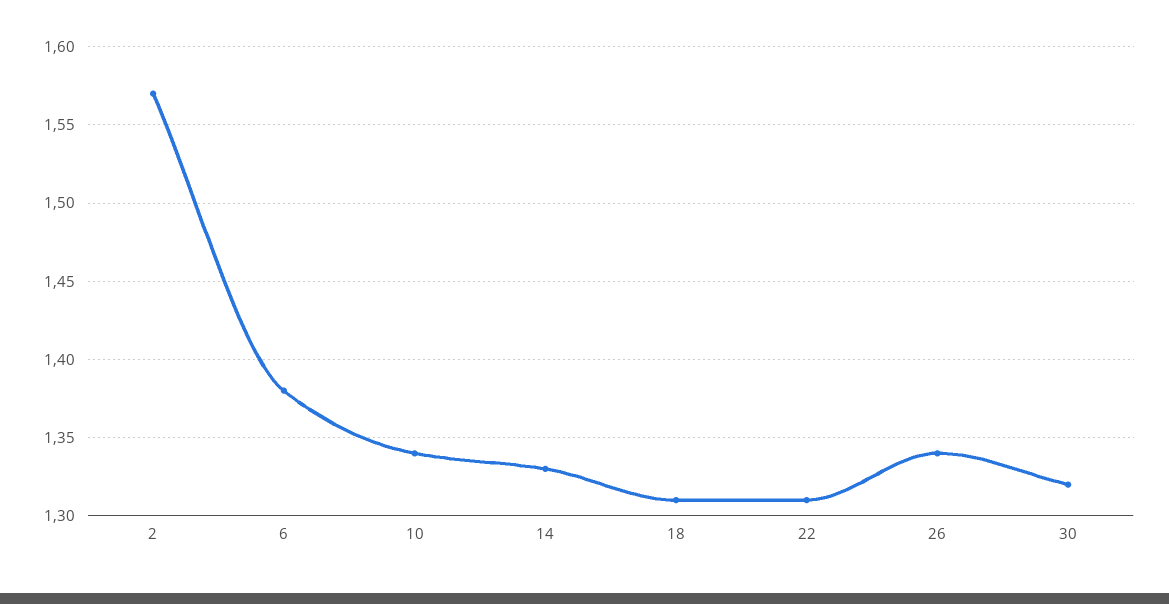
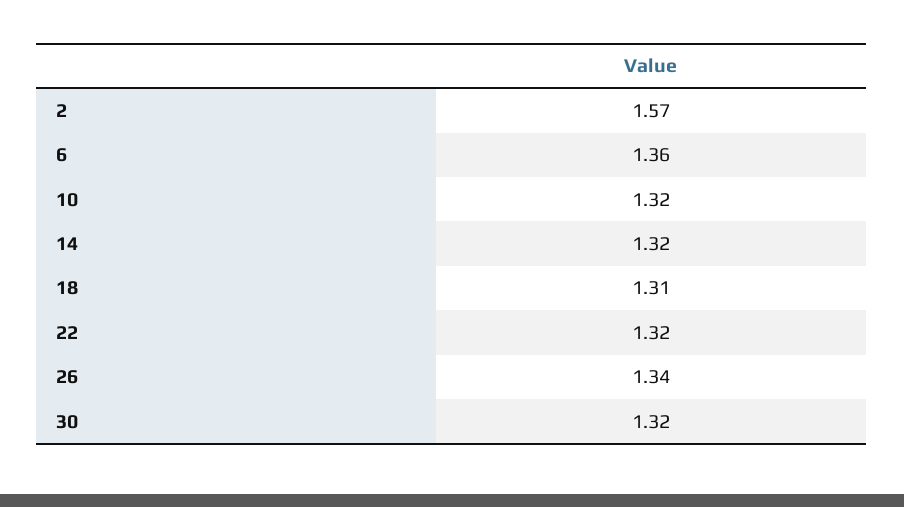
  {
    "2": 1.57,
-   "6": 1.38,
+   "6": 1.36,
-   "10": 1.34,
+   "10": 1.32,
-   "14": 1.33,
+   "14": 1.32,
    "18": 1.31,
-   "22": 1.31,
+   "22": 1.32,
    "26": 1.34,
    "30": 1.32
  }

